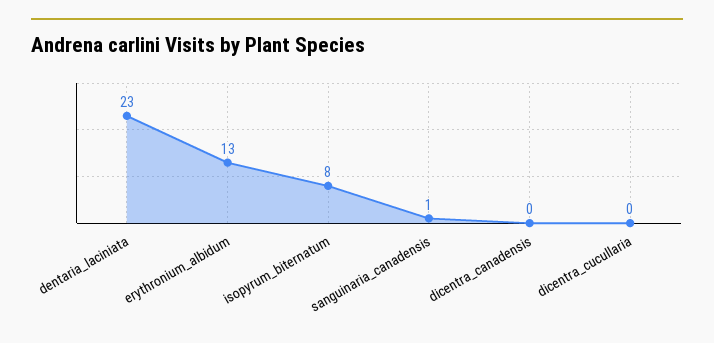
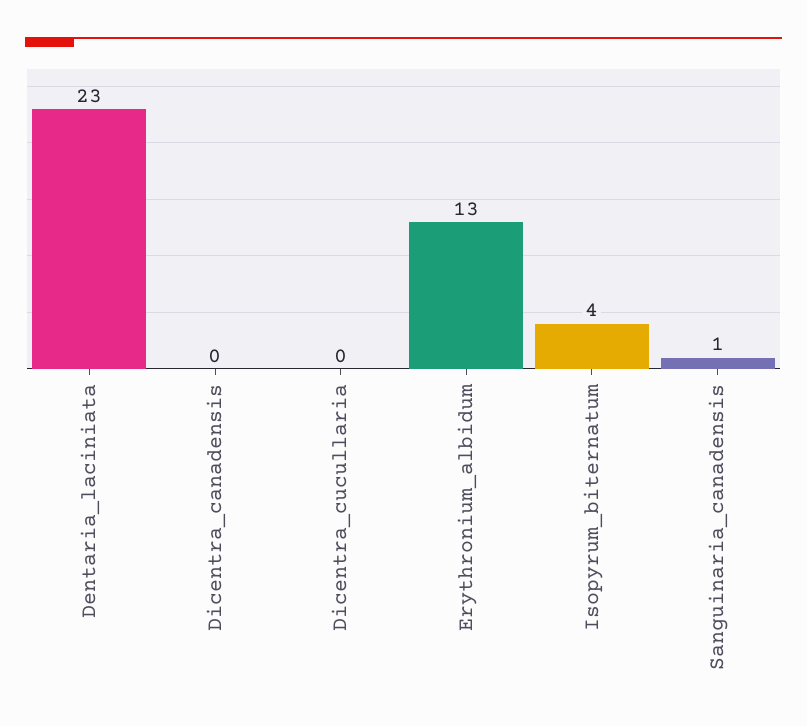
  {
    "dentaria_laciniata": 23,
    "erythronium_albidum": 13,
-   "isopyrum_biternatum": 8,
+   "isopyrum_biternatum": 4,
    "sanguinaria_canadensis": 1,
    "dicentra_canadensis": 0,
    "dicentra_cucullaria": 0
  }

